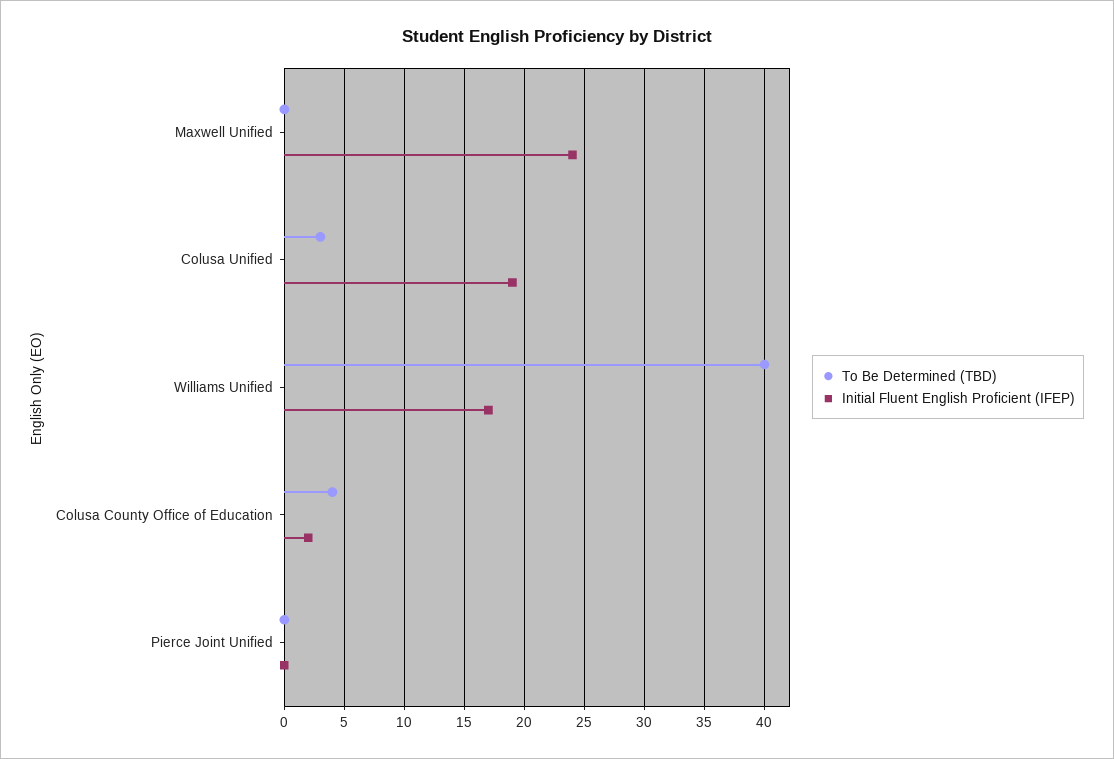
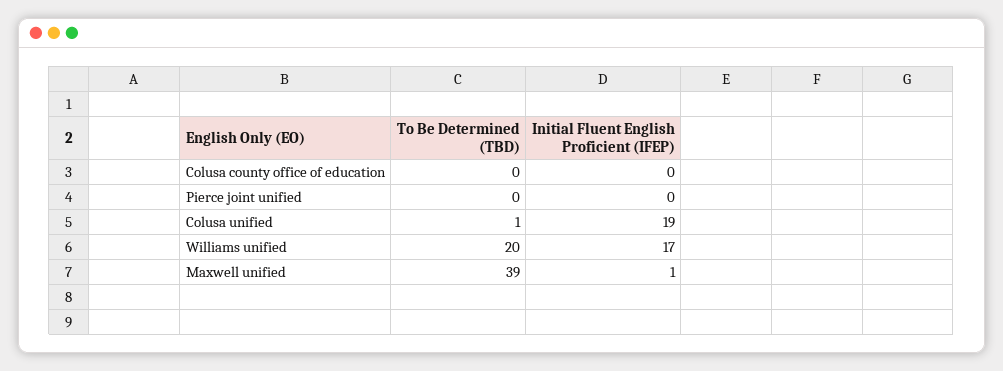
  {
    "To Be Determined (TBD)": {
-     "Maxwell Unified": 0,
+     "Maxwell Unified": 39,
-     "Colusa Unified": 3,
+     "Colusa Unified": 1,
-     "Williams Unified": 40,
+     "Williams Unified": 20,
-     "Colusa County Office of Education": 4,
+     "Colusa County Office of Education": 0,
      "Pierce Joint Unified": 0
    },
    "Initial Fluent English Proficient (IFEP)": {
-     "Maxwell Unified": 24,
+     "Maxwell Unified": 1,
      "Colusa Unified": 19,
      "Williams Unified": 17,
-     "Colusa County Office of Education": 2,
+     "Colusa County Office of Education": 0,
      "Pierce Joint Unified": 0
    }
  }

